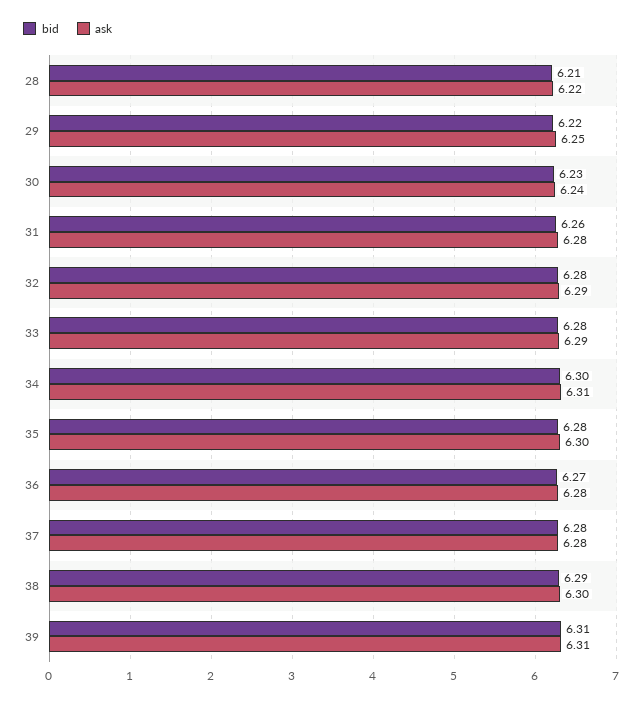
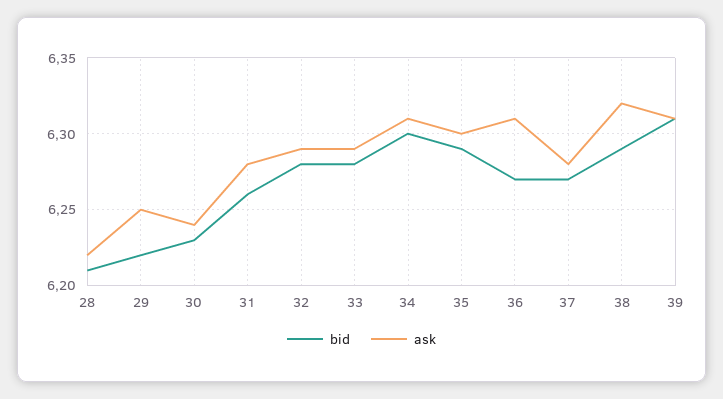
  {
    "bid": {
      "28": 6.21,
      "29": 6.22,
      "30": 6.23,
      "31": 6.26,
      "32": 6.28,
      "33": 6.28,
      "34": 6.3,
-     "35": 6.28,
+     "35": 6.29,
      "36": 6.27,
-     "37": 6.28,
+     "37": 6.27,
      "38": 6.29,
      "39": 6.31
    },
    "ask": {
      "28": 6.22,
      "29": 6.25,
      "30": 6.24,
      "31": 6.28,
      "32": 6.29,
      "33": 6.29,
      "34": 6.31,
      "35": 6.3,
-     "36": 6.28,
+     "36": 6.31,
      "37": 6.28,
-     "38": 6.3,
+     "38": 6.32,
      "39": 6.31
    }
  }

